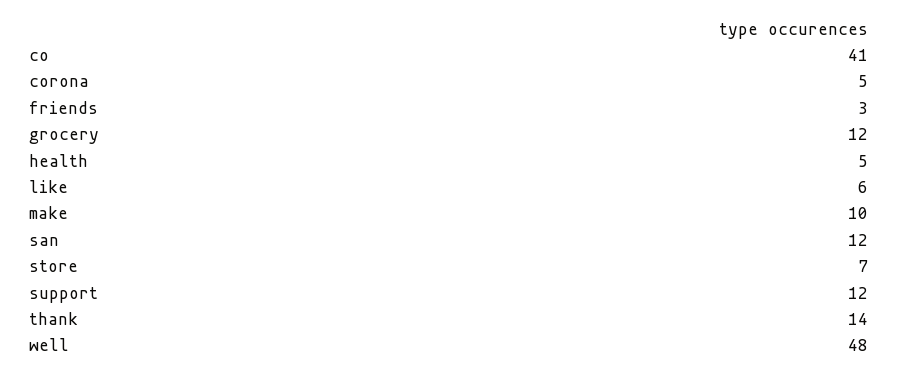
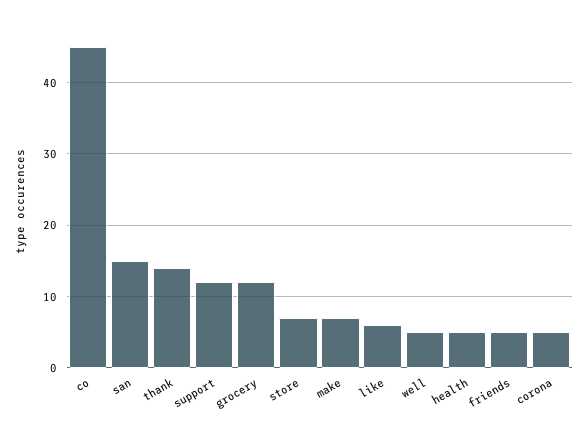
  {
-   "co": 41,
+   "co": 45,
    "corona": 5,
-   "friends": 3,
+   "friends": 5,
    "grocery": 12,
    "health": 5,
    "like": 6,
-   "make": 10,
+   "make": 7,
-   "san": 12,
+   "san": 15,
    "store": 7,
    "support": 12,
    "thank": 14,
-   "well": 48
+   "well": 5
  }

